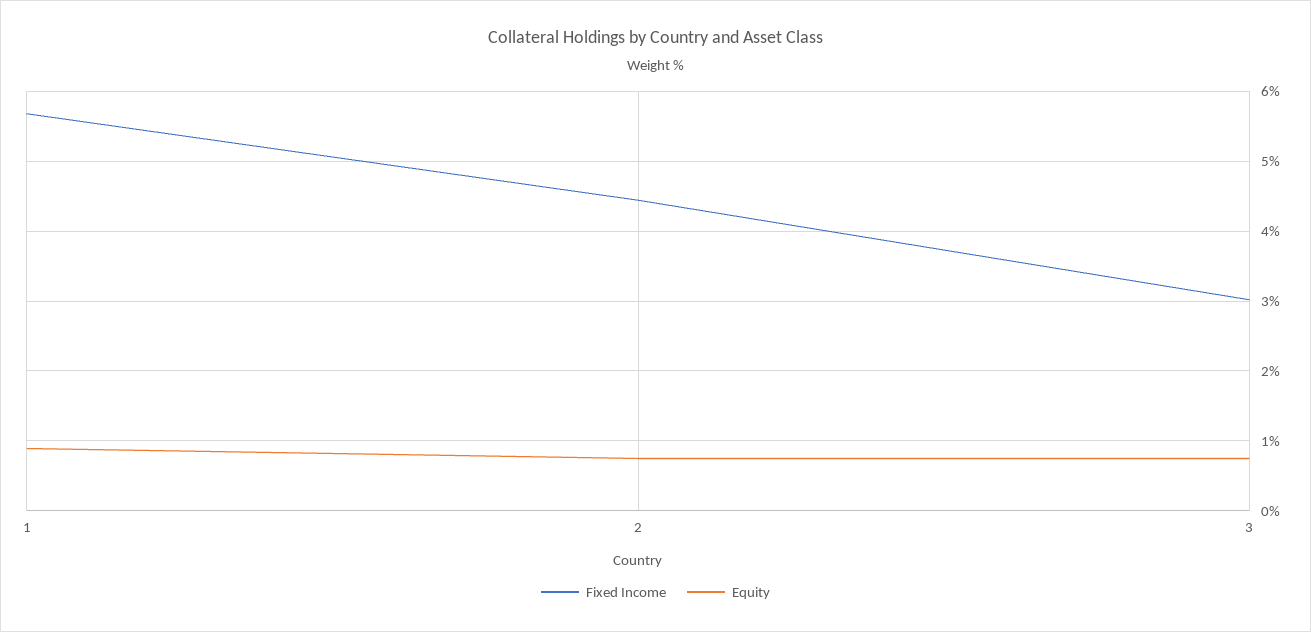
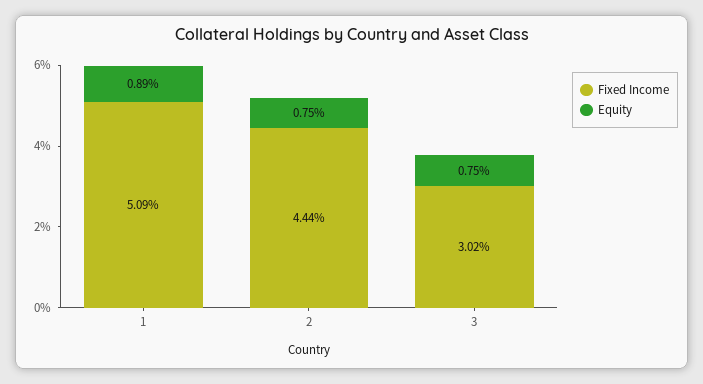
  {
    "Fixed Income": {
-     "1": 5.7,
+     "1": 5.09,
      "2": 4.44,
      "3": 3.02
    },
    "Equity": {
      "1": 0.89,
      "2": 0.75,
      "3": 0.75
    }
  }

